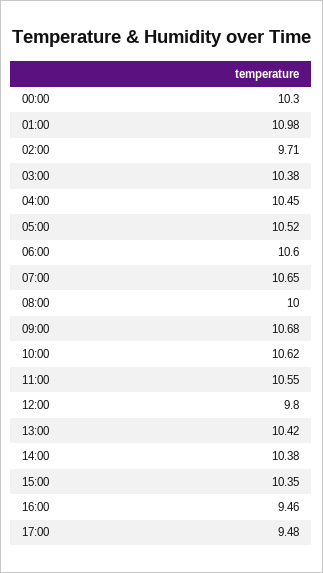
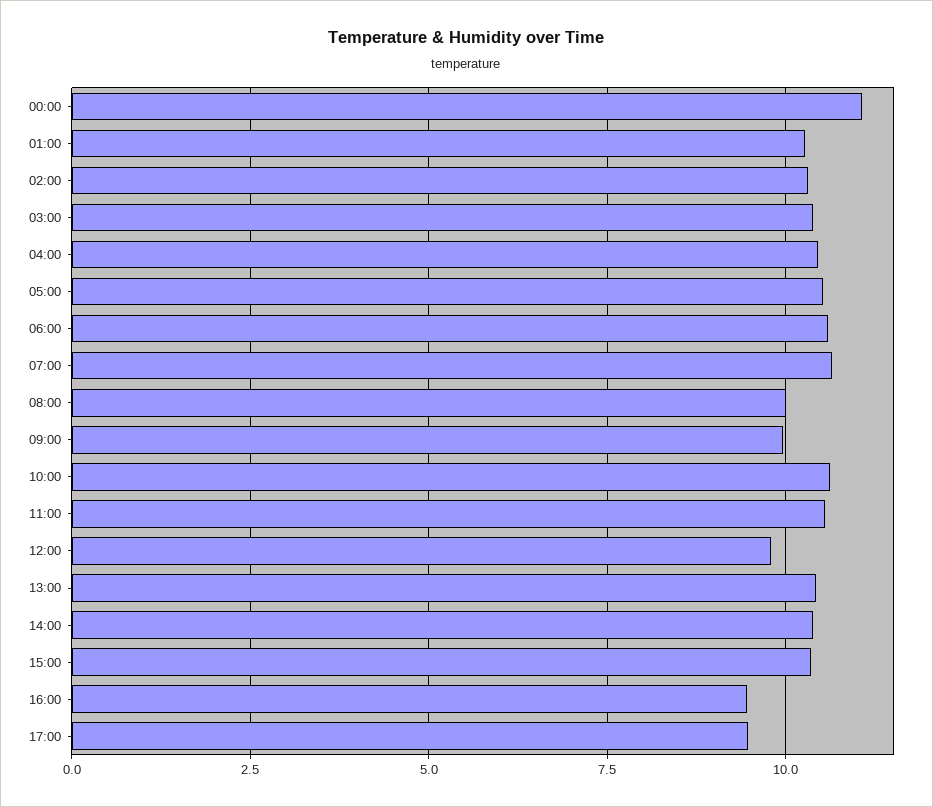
  {
-   "00:00": 10.3,
+   "00:00": 11,
-   "01:00": 10.98,
+   "01:00": 10.25,
-   "02:00": 9.71,
+   "02:00": 10.25,
    "03:00": 10.38,
    "04:00": 10.45,
    "05:00": 10.52,
    "06:00": 10.6,
    "07:00": 10.65,
    "08:00": 10,
-   "09:00": 10.68,
+   "09:00": 10,
    "10:00": 10.62,
    "11:00": 10.55,
    "12:00": 9.8,
    "13:00": 10.42,
    "14:00": 10.38,
    "15:00": 10.35,
    "16:00": 9.46,
    "17:00": 9.48
  }

